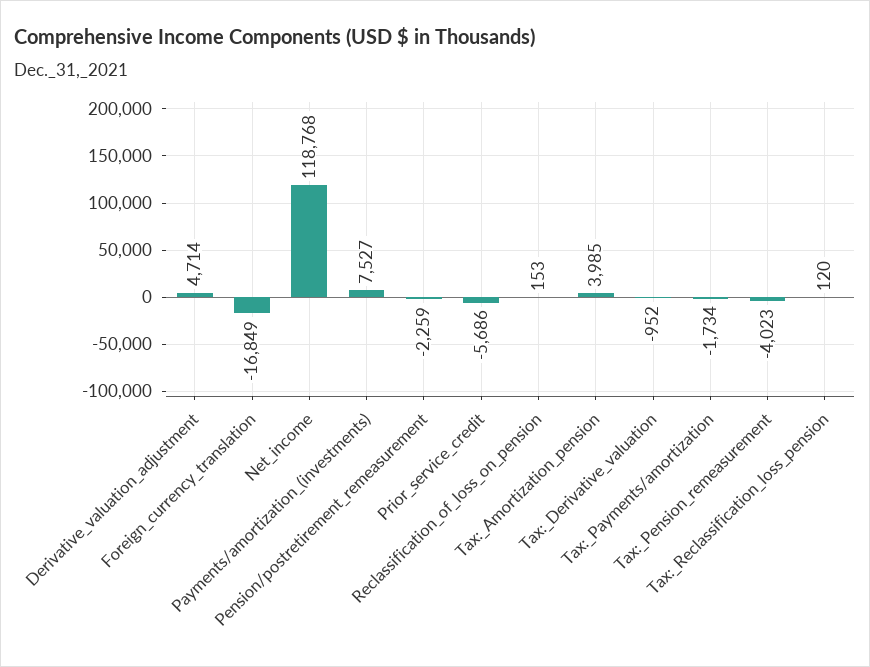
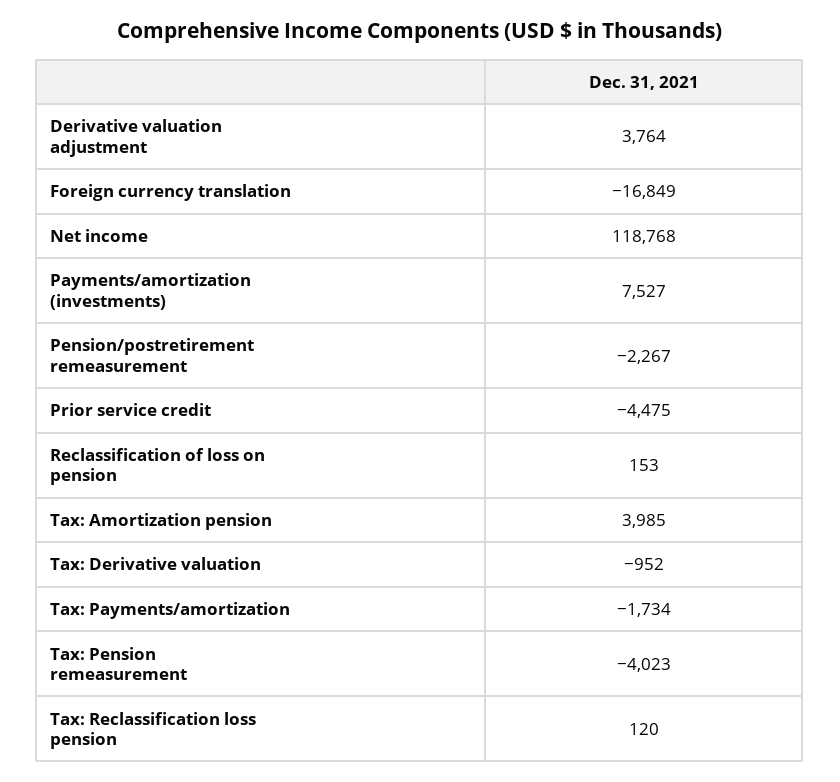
  {
-   "Derivative_valuation_adjustment": 4714,
+   "Derivative_valuation_adjustment": 3764,
    "Foreign_currency_translation": -16849,
    "Net_income": 118768,
    "Payments/amortization_(investments)": 7527,
-   "Pension/postretirement_remeasurement": -2259,
+   "Pension/postretirement_remeasurement": -2267,
-   "Prior_service_credit": -5686,
+   "Prior_service_credit": -4475,
    "Reclassification_of_loss_on_pension": 153,
    "Tax:_Amortization_pension": 3985,
    "Tax:_Derivative_valuation": -952,
    "Tax:_Payments/amortization": -1734,
    "Tax:_Pension_remeasurement": -4023,
    "Tax:_Reclassification_loss_pension": 120
  }

